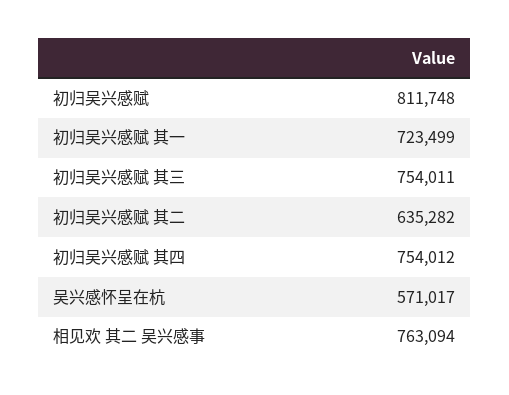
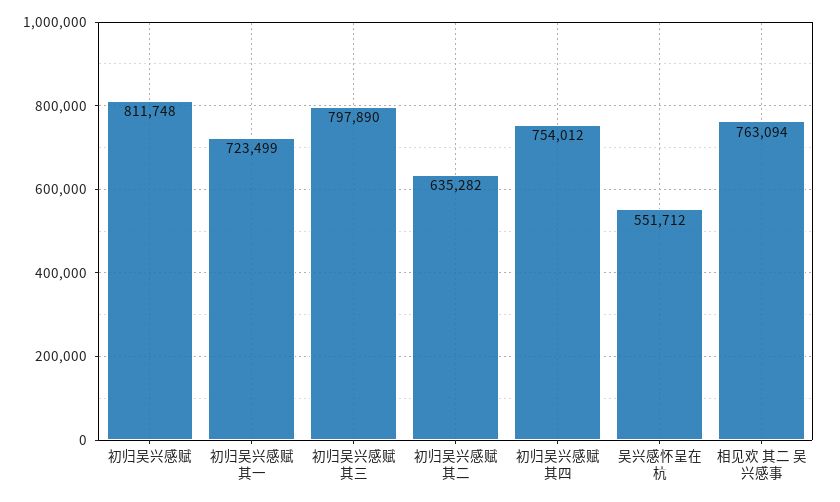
  {
    "初归吴兴感赋": 811748,
    "初归吴兴感赋 其一": 723499,
-   "初归吴兴感赋 其三": 754011,
+   "初归吴兴感赋 其三": 797890,
    "初归吴兴感赋 其二": 635282,
    "初归吴兴感赋 其四": 754012,
-   "吴兴感怀呈在杭": 571017,
+   "吴兴感怀呈在杭": 551712,
    "相见欢 其二 吴兴感事": 763094
  }

